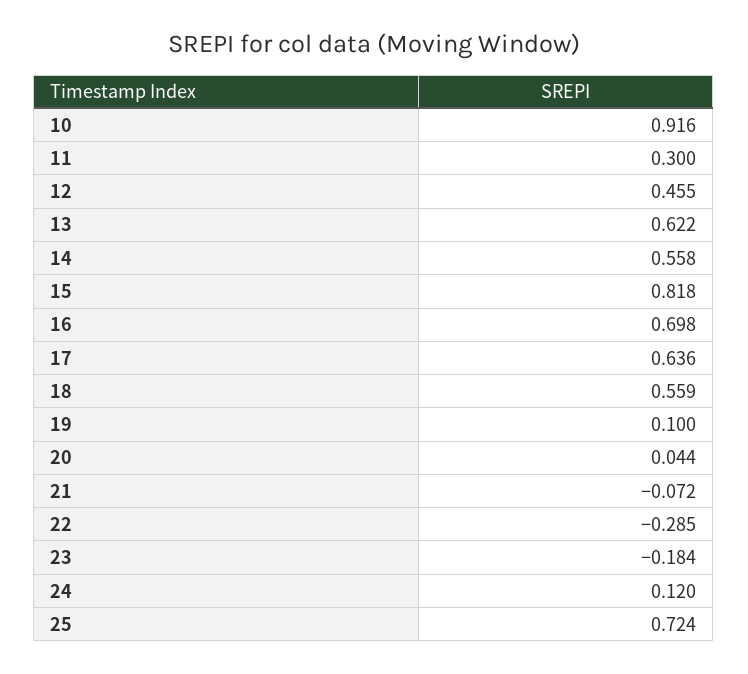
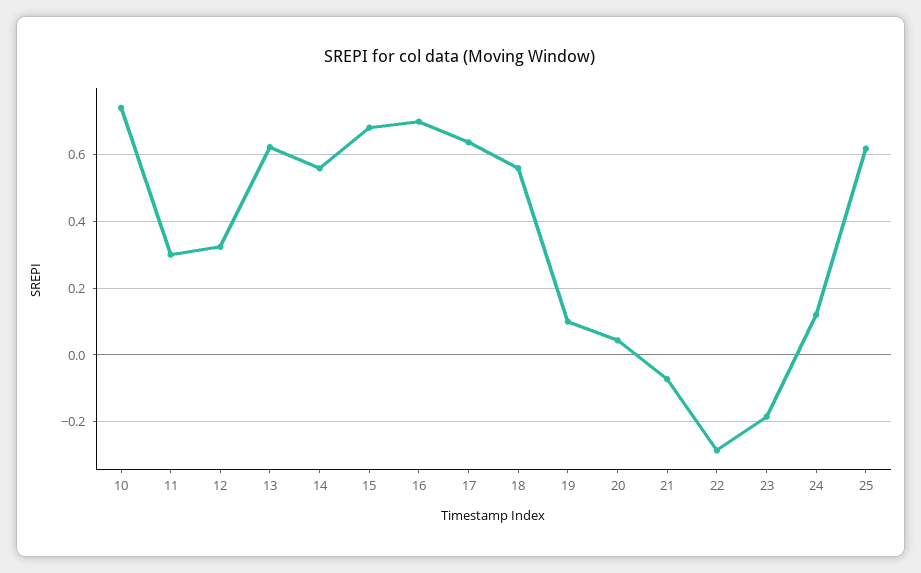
  {
-   "10": 0.916,
+   "10": 0.74,
    "11": 0.3,
-   "12": 0.455,
+   "12": 0.32,
    "13": 0.622,
    "14": 0.558,
-   "15": 0.818,
+   "15": 0.68,
    "16": 0.698,
    "17": 0.636,
    "18": 0.559,
    "19": 0.1,
    "20": 0.044,
    "21": -0.072,
    "22": -0.285,
    "23": -0.184,
    "24": 0.12,
-   "25": 0.724
+   "25": 0.62
  }

